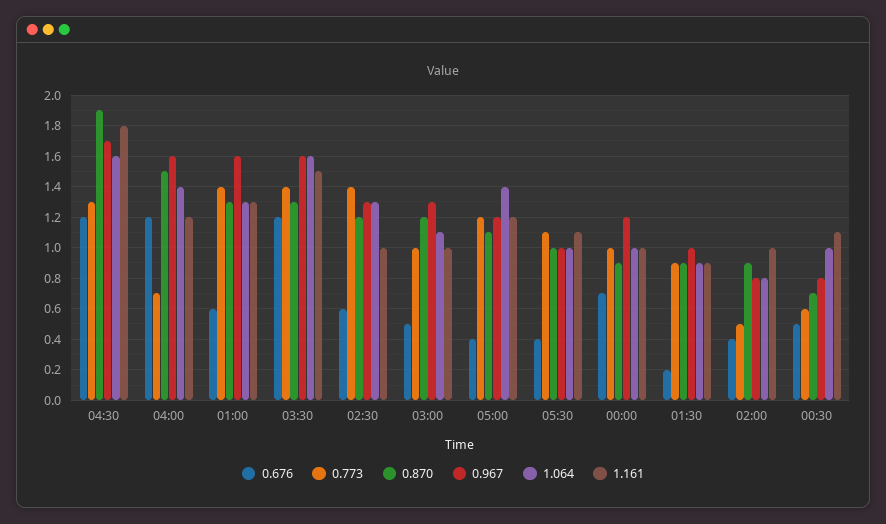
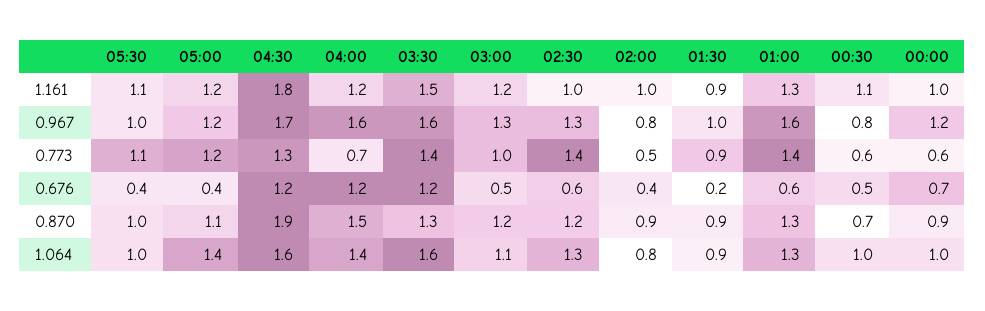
  {
    "0.676": {
      "04:30": 1.2,
      "04:00": 1.2,
      "01:00": 0.6,
      "03:30": 1.2,
      "02:30": 0.6,
      "03:00": 0.5,
      "05:00": 0.4,
      "05:30": 0.4,
      "00:00": 0.7,
      "01:30": 0.2,
      "02:00": 0.4,
      "00:30": 0.5
    },
    "0.773": {
      "04:30": 1.3,
      "04:00": 0.7,
      "01:00": 1.4,
      "03:30": 1.4,
      "02:30": 1.4,
      "03:00": 1,
      "05:00": 1.2,
      "05:30": 1.1,
-     "00:00": 1,
+     "00:00": 0.6,
      "01:30": 0.9,
      "02:00": 0.5,
      "00:30": 0.6
    },
    "0.870": {
      "04:30": 1.9,
      "04:00": 1.5,
      "01:00": 1.3,
      "03:30": 1.3,
      "02:30": 1.2,
      "03:00": 1.2,
      "05:00": 1.1,
      "05:30": 1,
      "00:00": 0.9,
      "01:30": 0.9,
      "02:00": 0.9,
      "00:30": 0.7
    },
    "0.967": {
      "04:30": 1.7,
      "04:00": 1.6,
      "01:00": 1.6,
      "03:30": 1.6,
      "02:30": 1.3,
      "03:00": 1.3,
      "05:00": 1.2,
      "05:30": 1,
      "00:00": 1.2,
      "01:30": 1,
      "02:00": 0.8,
      "00:30": 0.8
    },
    "1.064": {
      "04:30": 1.6,
      "04:00": 1.4,
      "01:00": 1.3,
      "03:30": 1.6,
      "02:30": 1.3,
      "03:00": 1.1,
      "05:00": 1.4,
      "05:30": 1,
      "00:00": 1,
      "01:30": 0.9,
      "02:00": 0.8,
      "00:30": 1
    },
    "1.161": {
      "04:30": 1.8,
      "04:00": 1.2,
      "01:00": 1.3,
      "03:30": 1.5,
      "02:30": 1,
-     "03:00": 1,
+     "03:00": 1.2,
      "05:00": 1.2,
      "05:30": 1.1,
      "00:00": 1,
      "01:30": 0.9,
      "02:00": 1,
      "00:30": 1.1
    }
  }

